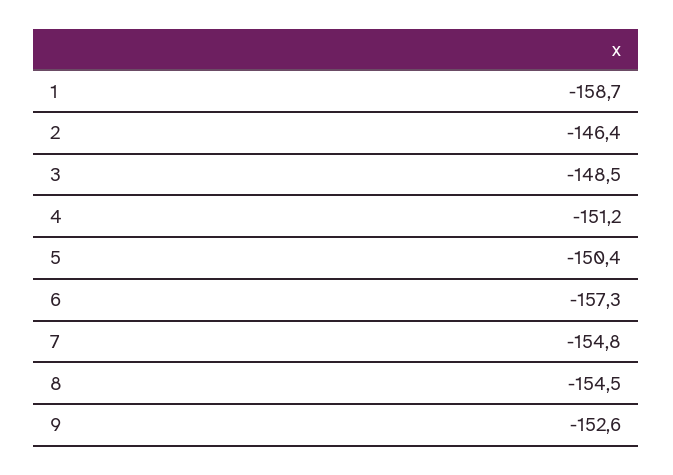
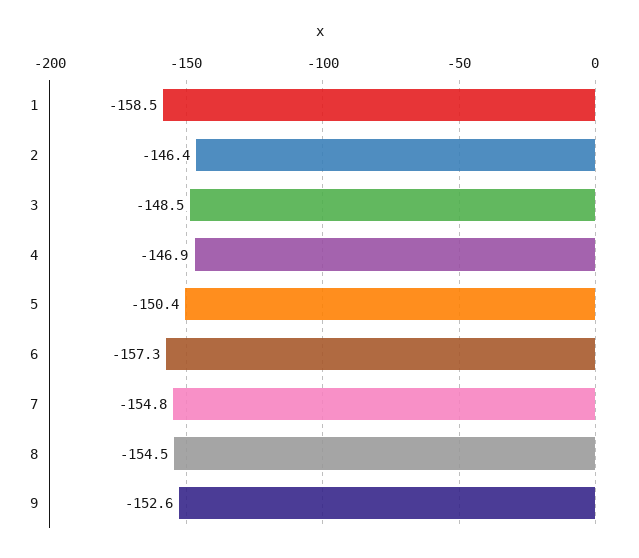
  {
-   "1": -158.7,
+   "1": -158.5,
    "2": -146.4,
    "3": -148.5,
-   "4": -151.2,
+   "4": -146.9,
    "5": -150.4,
    "6": -157.3,
    "7": -154.8,
    "8": -154.5,
    "9": -152.6
  }

